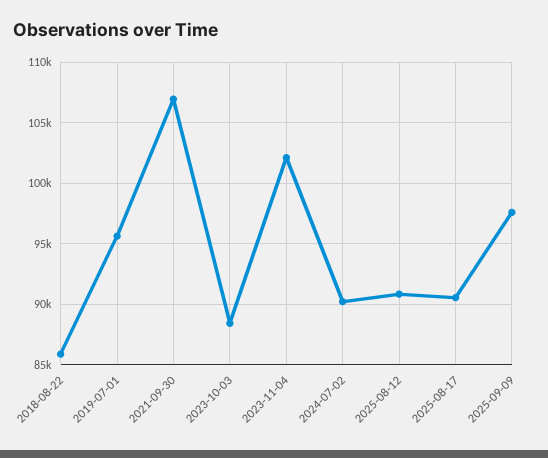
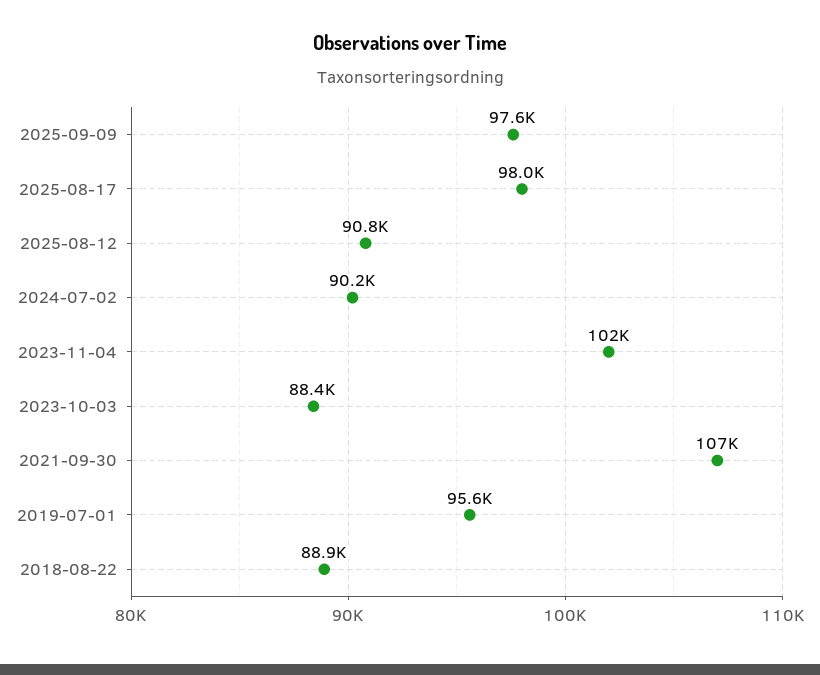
  {
-   "2018-08-22": 86000,
+   "2018-08-22": 88900,
    "2019-07-01": 95600,
    "2021-09-30": 107000,
    "2023-10-03": 88400,
    "2023-11-04": 102000,
    "2024-07-02": 90200,
    "2025-08-12": 90800,
-   "2025-08-17": 90500,
+   "2025-08-17": 98000,
    "2025-09-09": 97600
  }

